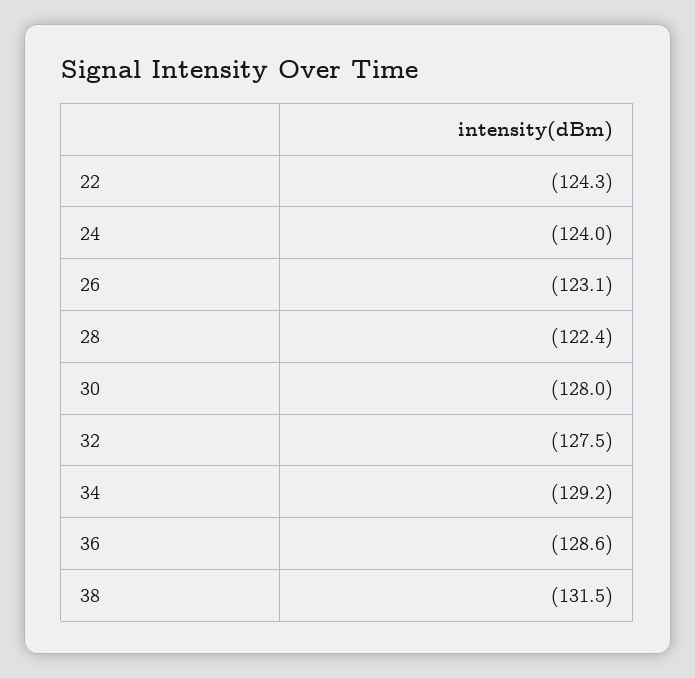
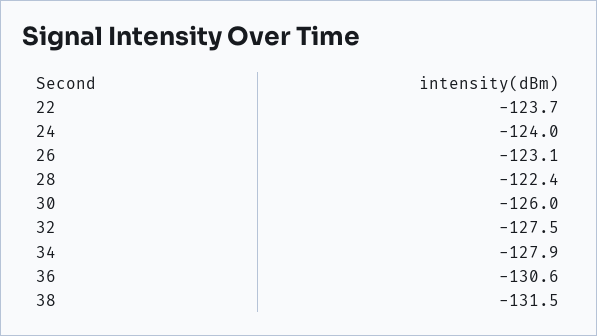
  {
-   "22": -124.3,
+   "22": -123.7,
    "24": -124,
    "26": -123.1,
    "28": -122.4,
-   "30": -128,
+   "30": -126,
    "32": -127.5,
-   "34": -129.2,
+   "34": -127.9,
-   "36": -128.6,
+   "36": -130.6,
    "38": -131.5
  }

